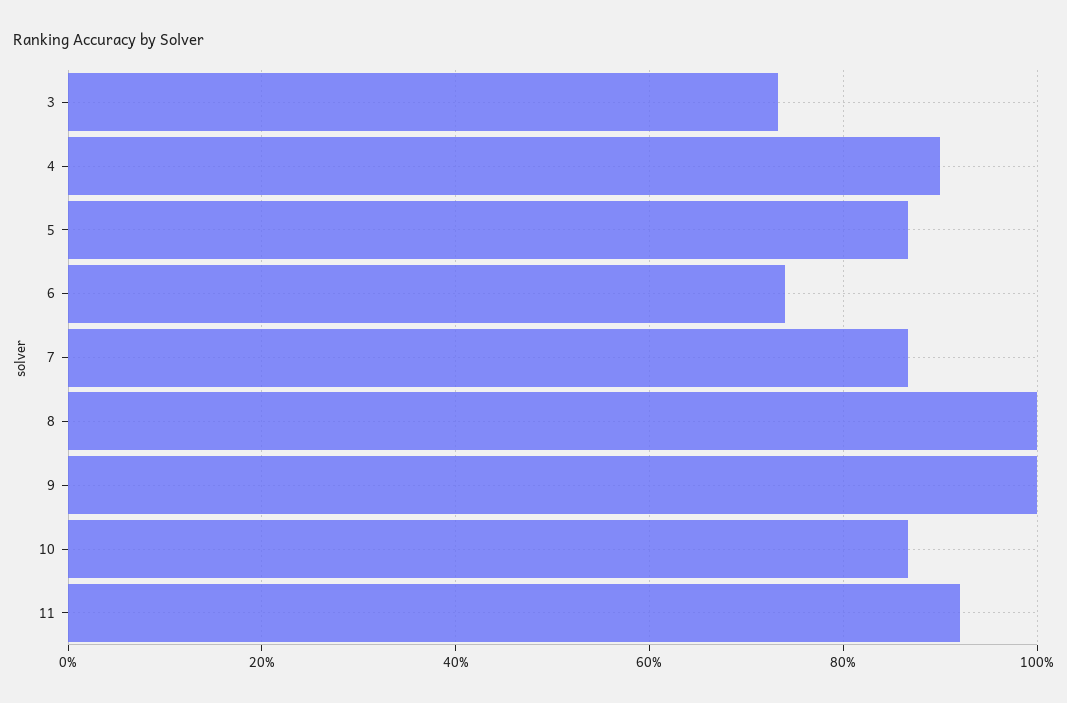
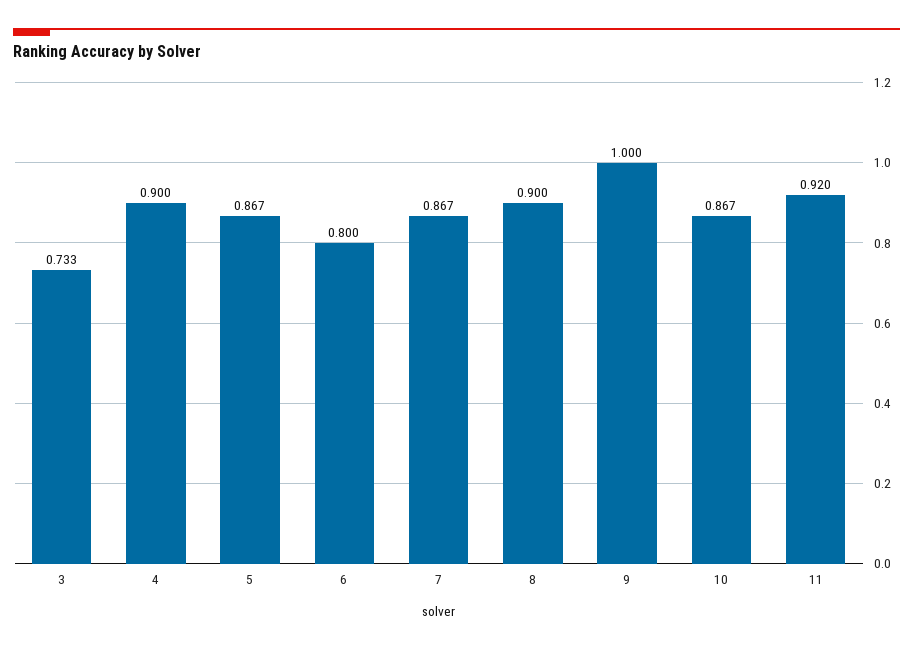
  {
    "3": 0.733,
    "4": 0.9,
    "5": 0.867,
-   "6": 0.74,
+   "6": 0.8,
    "7": 0.867,
-   "8": 1,
+   "8": 0.9,
    "9": 1,
    "10": 0.867,
    "11": 0.92
  }

